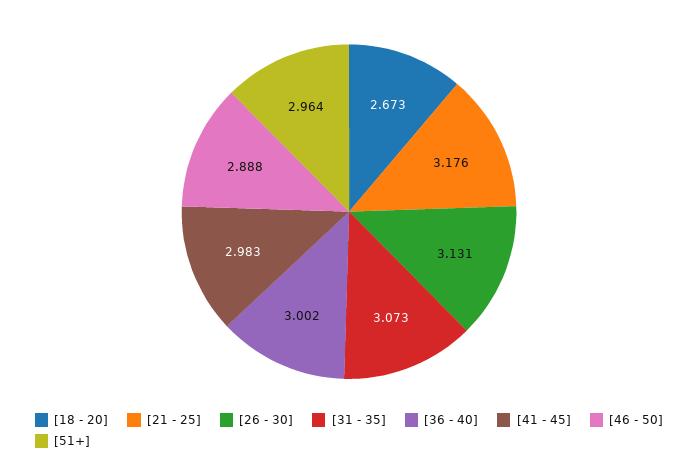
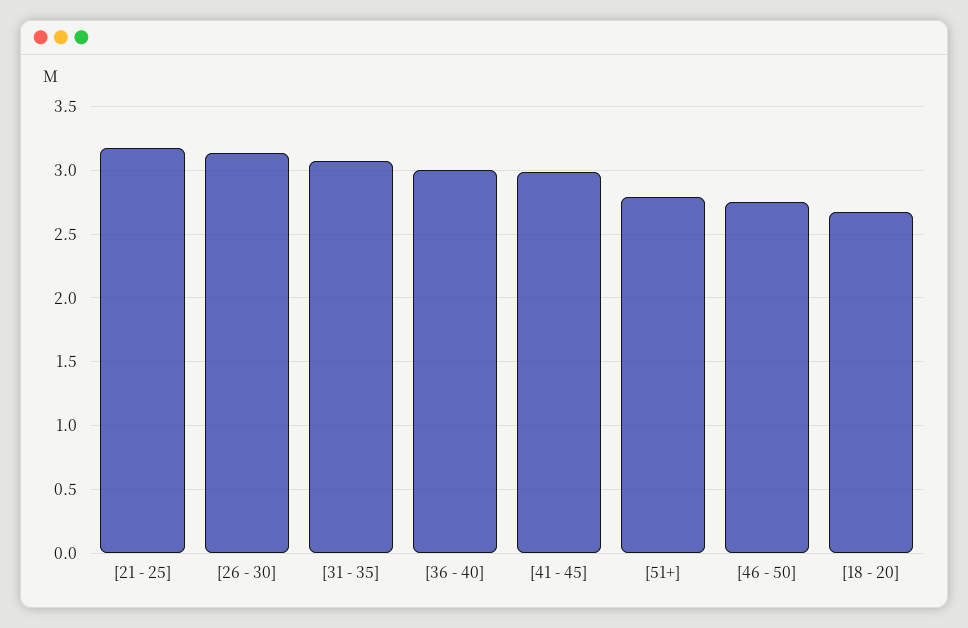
  {
    "[18 - 20]": 2.673,
    "[21 - 25]": 3.176,
    "[26 - 30]": 3.131,
    "[31 - 35]": 3.073,
    "[36 - 40]": 3.002,
    "[41 - 45]": 2.983,
-   "[46 - 50]": 2.888,
+   "[46 - 50]": 2.75,
-   "[51+]": 2.964
+   "[51+]": 2.8
  }

